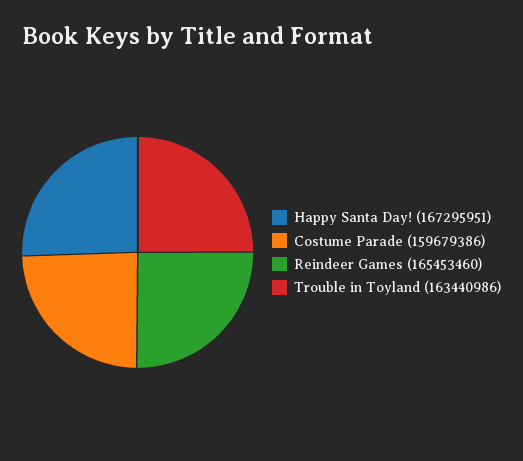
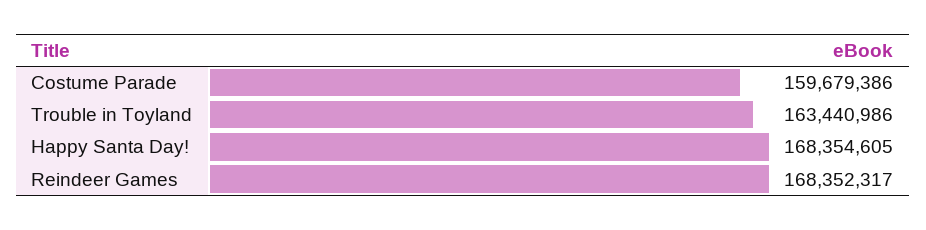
  {
-   "Happy Santa Day!": 167295951,
+   "Happy Santa Day!": 168354605,
    "Costume Parade": 159679386,
-   "Reindeer Games": 165453460,
+   "Reindeer Games": 168352317,
    "Trouble in Toyland": 163440986
  }

